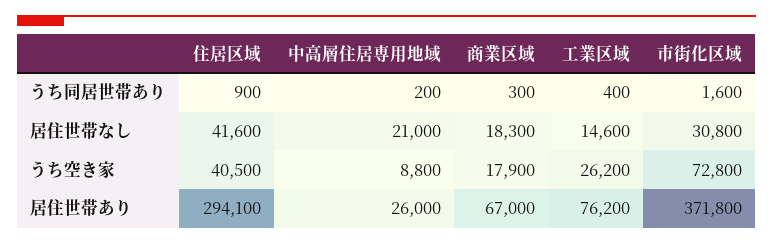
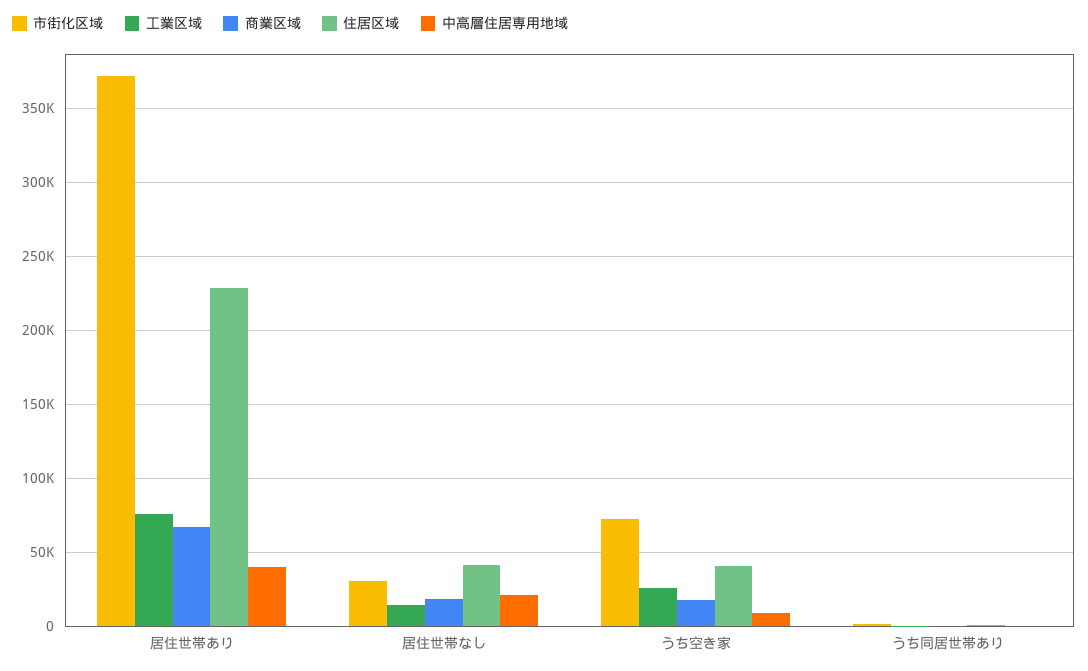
  {
    "住居区域": {
      "うち同居世帯あり": 900,
      "居住世帯なし": 41600,
      "うち空き家": 40500,
-     "居住世帯あり": 294100
+     "居住世帯あり": 230000
    },
    "中高層住居専用地域": {
      "うち同居世帯あり": 200,
      "居住世帯なし": 21000,
      "うち空き家": 8800,
-     "居住世帯あり": 26000
+     "居住世帯あり": 40000
    },
    "商業区域": {
      "うち同居世帯あり": 300,
      "居住世帯なし": 18300,
      "うち空き家": 17900,
      "居住世帯あり": 67000
    },
    "工業区域": {
      "うち同居世帯あり": 400,
      "居住世帯なし": 14600,
      "うち空き家": 26200,
      "居住世帯あり": 76200
    },
    "市街化区域": {
      "うち同居世帯あり": 1600,
      "居住世帯なし": 30800,
      "うち空き家": 72800,
      "居住世帯あり": 371800
    }
  }

